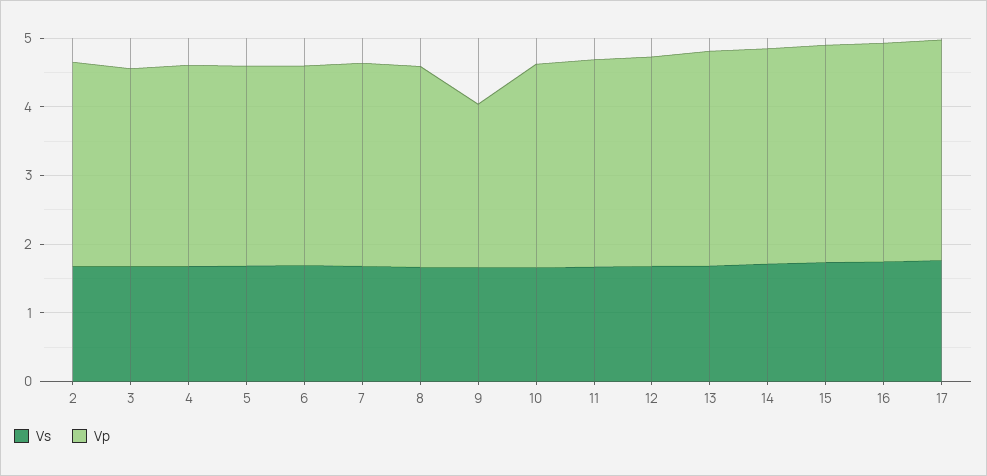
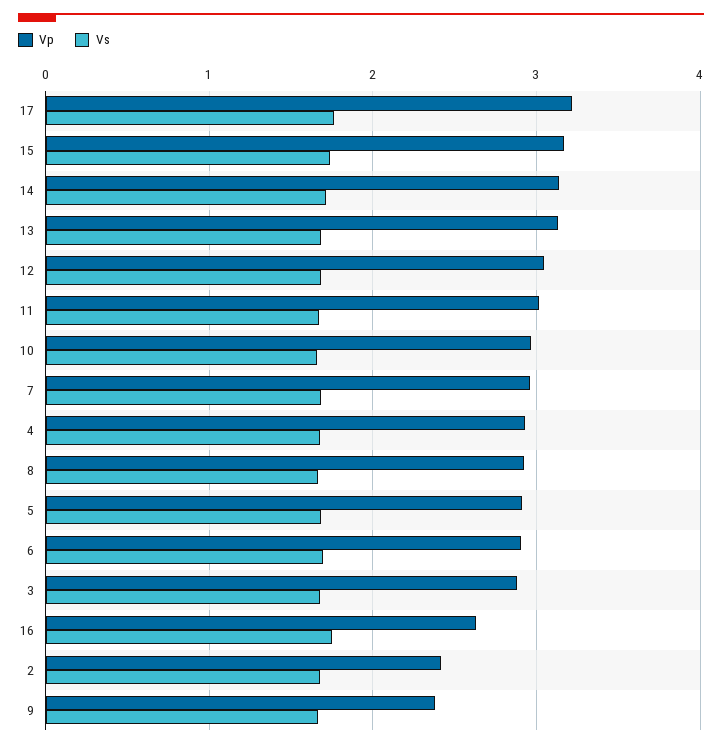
  {
    "Vs": {
      "2": 1.7,
      "3": 1.7,
      "4": 1.7,
      "5": 1.7,
      "6": 1.7,
      "7": 1.7,
      "8": 1.7,
      "9": 1.7,
      "10": 1.7,
      "11": 1.7,
      "12": 1.7,
      "13": 1.7,
      "14": 1.7,
      "15": 1.7,
      "16": 1.7,
      "17": 1.8
    },
    "Vp": {
-     "2": 3,
+     "2": 2.4,
      "3": 2.9,
      "4": 2.9,
      "5": 2.9,
      "6": 2.9,
      "7": 3,
      "8": 2.9,
      "9": 2.4,
      "10": 3,
      "11": 3,
      "12": 3,
      "13": 3.1,
      "14": 3.1,
      "15": 3.2,
-     "16": 3.2,
+     "16": 2.6,
      "17": 3.2
    }
  }

